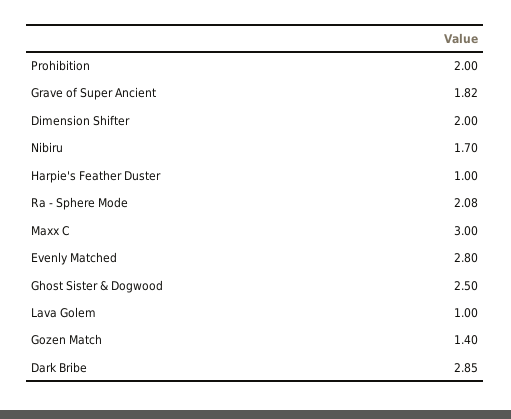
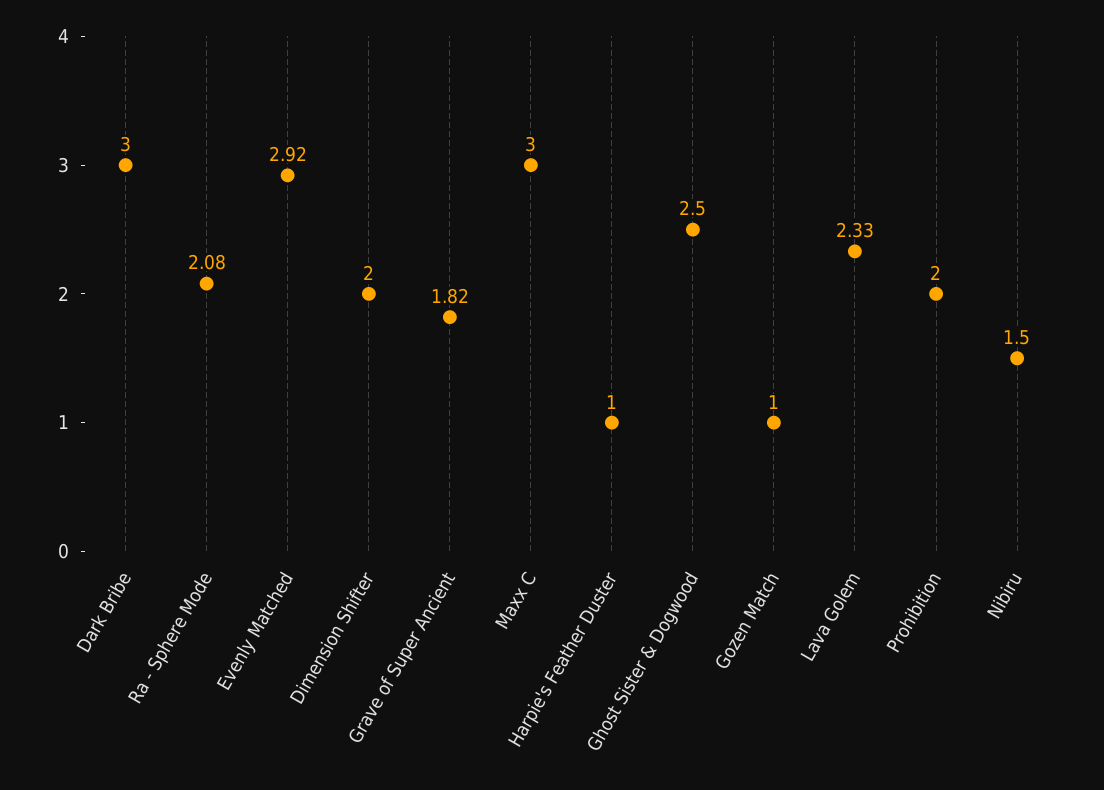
  {
    "Prohibition": 2,
    "Grave of Super Ancient": 1.82,
    "Dimension Shifter": 2,
-   "Nibiru": 1.7,
+   "Nibiru": 1.5,
    "Harpie's Feather Duster": 1,
    "Ra - Sphere Mode": 2.08,
    "Maxx C": 3,
-   "Evenly Matched": 2.8,
+   "Evenly Matched": 2.92,
    "Ghost Sister & Dogwood": 2.5,
-   "Lava Golem": 1,
+   "Lava Golem": 2.33,
-   "Gozen Match": 1.4,
+   "Gozen Match": 1,
-   "Dark Bribe": 2.85
+   "Dark Bribe": 3
  }

